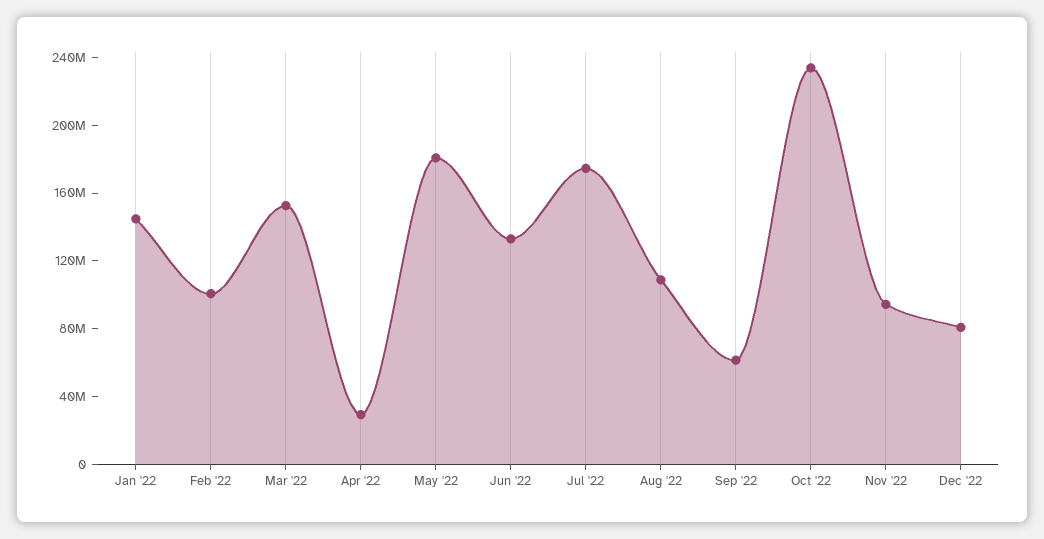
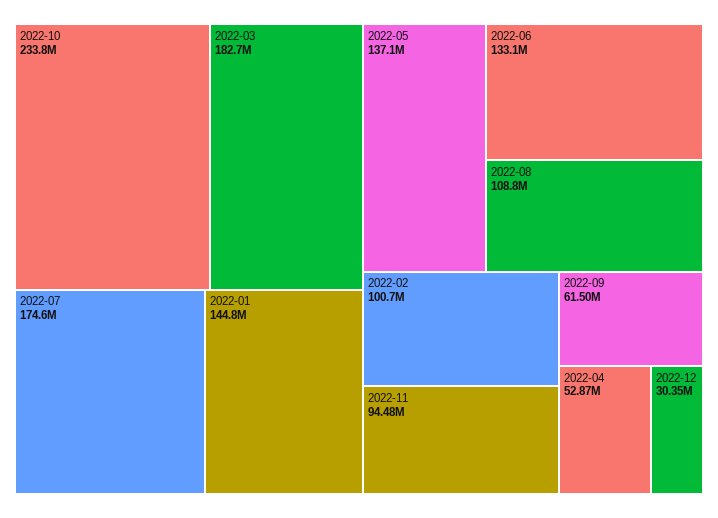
  {
    "Jan '22": 144800000,
    "Feb '22": 100700000,
-   "Mar '22": 150000000,
+   "Mar '22": 182700000,
-   "Apr '22": 30000000,
+   "Apr '22": 52870000,
-   "May '22": 180000000,
+   "May '22": 137100000,
    "Jun '22": 133100000,
    "Jul '22": 174600000,
    "Aug '22": 108800000,
    "Sep '22": 61500000,
    "Oct '22": 233800000,
    "Nov '22": 94480000,
-   "Dec '22": 80000000
+   "Dec '22": 30350000
  }

